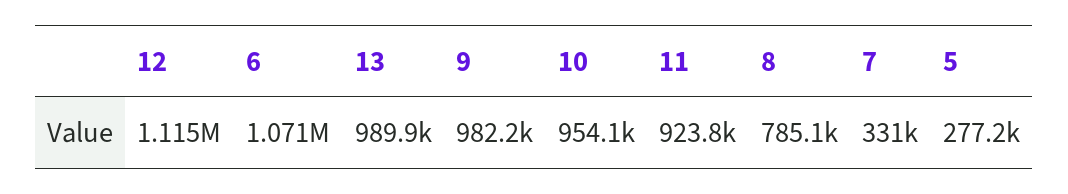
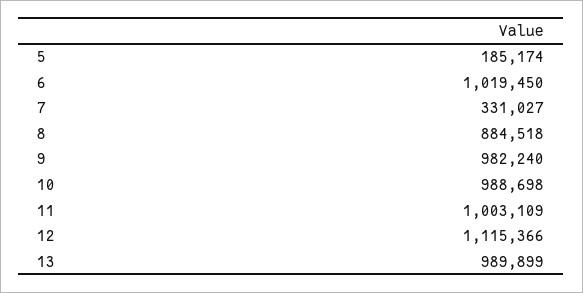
  {
    "12": 1115366,
-   "6": 1071000,
+   "6": 1019450,
    "13": 989899,
    "9": 982240,
-   "10": 954100,
+   "10": 988698,
-   "11": 923800,
+   "11": 1003109,
-   "8": 785100,
+   "8": 884518,
    "7": 331027,
-   "5": 277200
+   "5": 185174
  }

